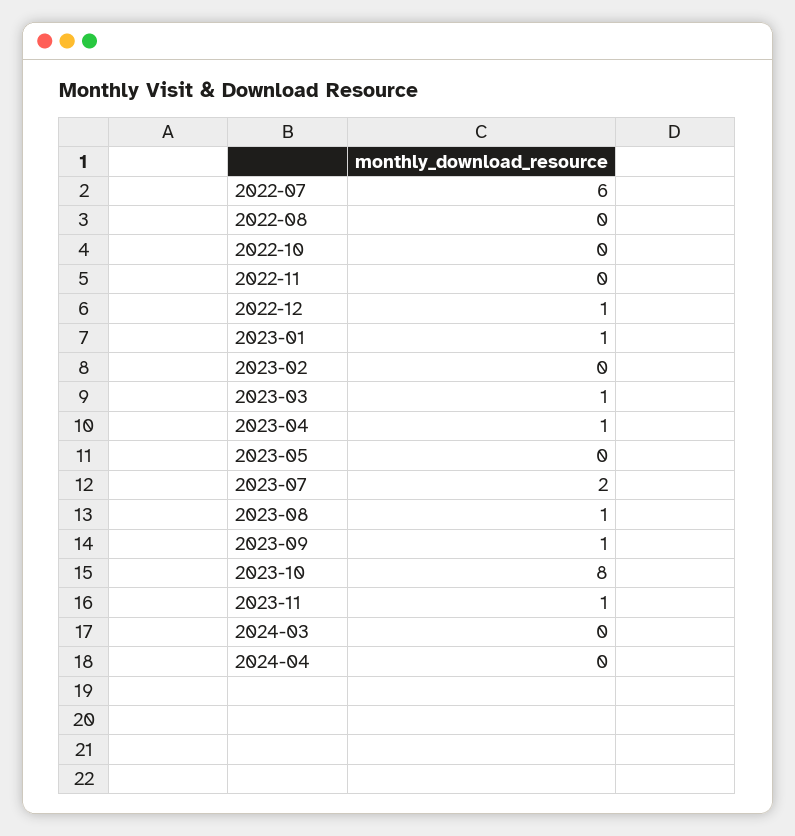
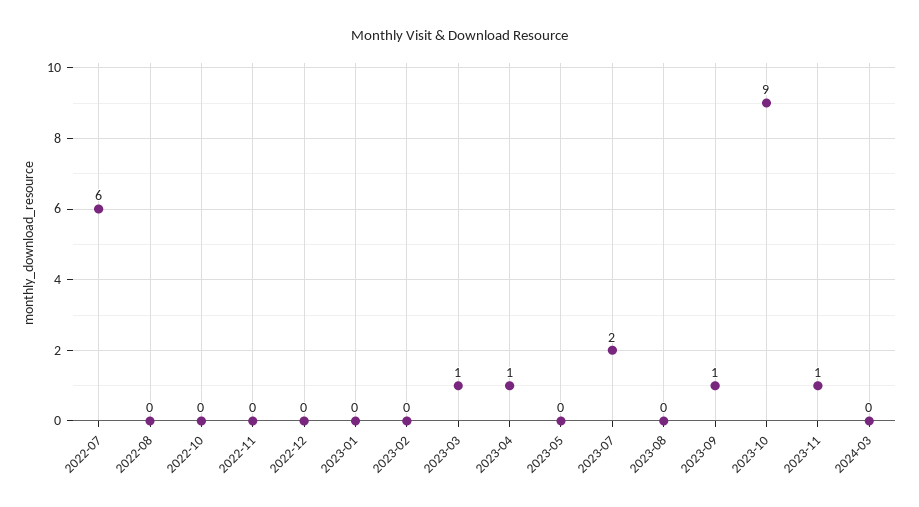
  {
    "2022-07": 6,
    "2022-08": 0,
    "2022-10": 0,
    "2022-11": 0,
-   "2022-12": 1,
+   "2022-12": 0,
-   "2023-01": 1,
+   "2023-01": 0,
    "2023-02": 0,
    "2023-03": 1,
    "2023-04": 1,
    "2023-05": 0,
    "2023-07": 2,
-   "2023-08": 1,
+   "2023-08": 0,
    "2023-09": 1,
-   "2023-10": 8,
+   "2023-10": 9,
    "2023-11": 1,
-   "2024-03": 0,
+   "2024-03": 0
-   "2024-04": 0
  }

